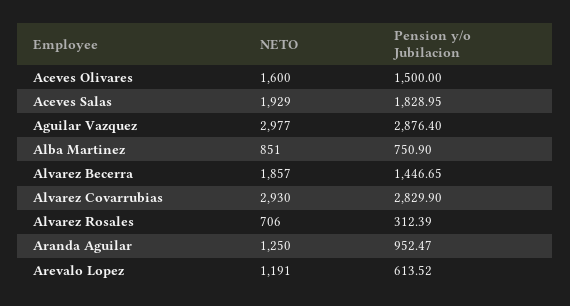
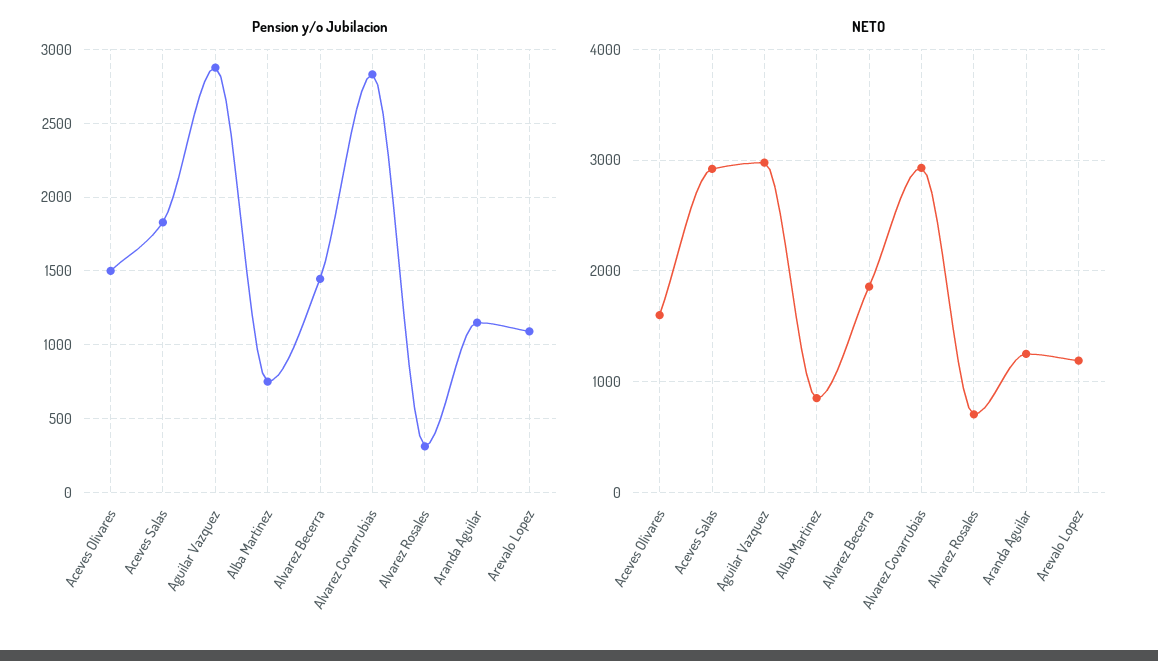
  {
    "NETO": {
      "Aceves Olivares": 1600,
-     "Aceves Salas": 1929,
+     "Aceves Salas": 2900,
      "Aguilar Vazquez": 2977,
      "Alba Martinez": 851,
      "Alvarez Becerra": 1857,
      "Alvarez Covarrubias": 2930,
      "Alvarez Rosales": 706,
      "Aranda Aguilar": 1250,
      "Arevalo Lopez": 1191
    },
    "Pension y/o Jubilacion": {
      "Aceves Olivares": 1500,
      "Aceves Salas": 1828.95,
      "Aguilar Vazquez": 2876.4,
      "Alba Martinez": 750.9,
      "Alvarez Becerra": 1446.65,
      "Alvarez Covarrubias": 2829.9,
      "Alvarez Rosales": 312.39,
-     "Aranda Aguilar": 952.47,
+     "Aranda Aguilar": 1150,
-     "Arevalo Lopez": 613.52
+     "Arevalo Lopez": 1100
    }
  }

